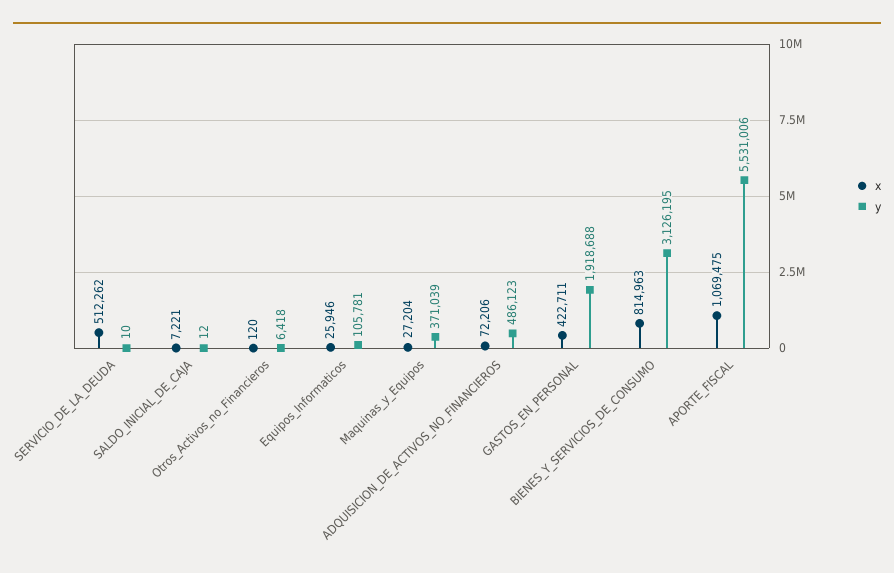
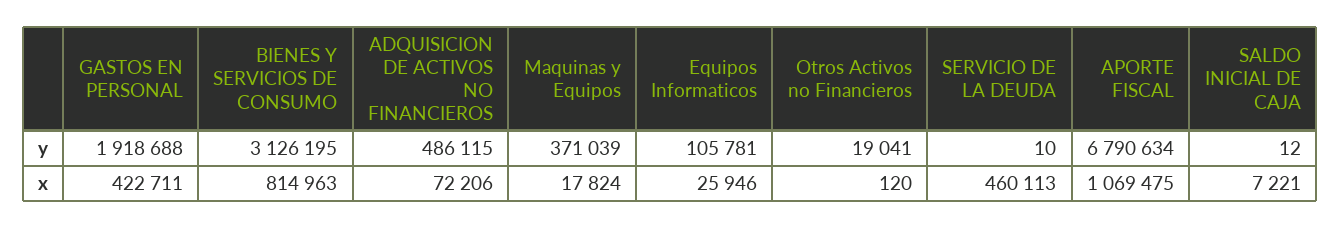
  {
    "x": {
-     "SERVICIO_DE_LA_DEUDA": 512262,
+     "SERVICIO_DE_LA_DEUDA": 460113,
      "SALDO_INICIAL_DE_CAJA": 7221,
      "Otros_Activos_no_Financieros": 120,
      "Equipos_Informaticos": 25946,
-     "Maquinas_y_Equipos": 27204,
+     "Maquinas_y_Equipos": 17824,
      "ADQUISICION_DE_ACTIVOS_NO_FINANCIEROS": 72206,
      "GASTOS_EN_PERSONAL": 422711,
      "BIENES_Y_SERVICIOS_DE_CONSUMO": 814963,
      "APORTE_FISCAL": 1069475
    },
    "y": {
      "SERVICIO_DE_LA_DEUDA": 10,
      "SALDO_INICIAL_DE_CAJA": 12,
-     "Otros_Activos_no_Financieros": 6418,
+     "Otros_Activos_no_Financieros": 19041,
      "Equipos_Informaticos": 105781,
      "Maquinas_y_Equipos": 371039,
-     "ADQUISICION_DE_ACTIVOS_NO_FINANCIEROS": 486123,
+     "ADQUISICION_DE_ACTIVOS_NO_FINANCIEROS": 486115,
      "GASTOS_EN_PERSONAL": 1918688,
      "BIENES_Y_SERVICIOS_DE_CONSUMO": 3126195,
-     "APORTE_FISCAL": 5531006
+     "APORTE_FISCAL": 6790634
    }
  }

